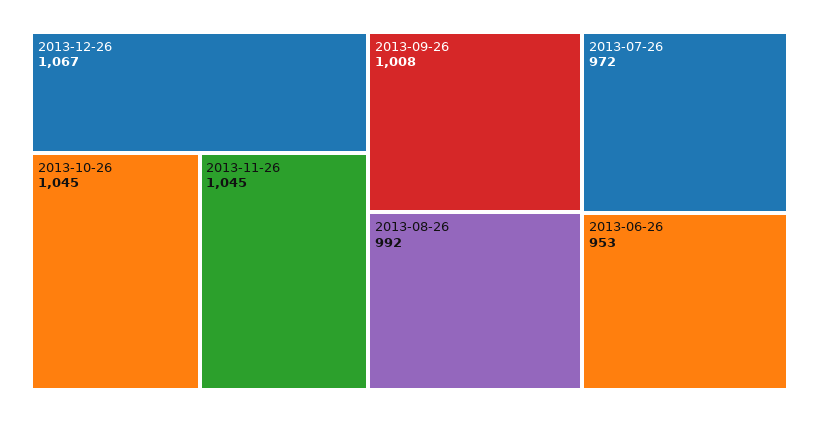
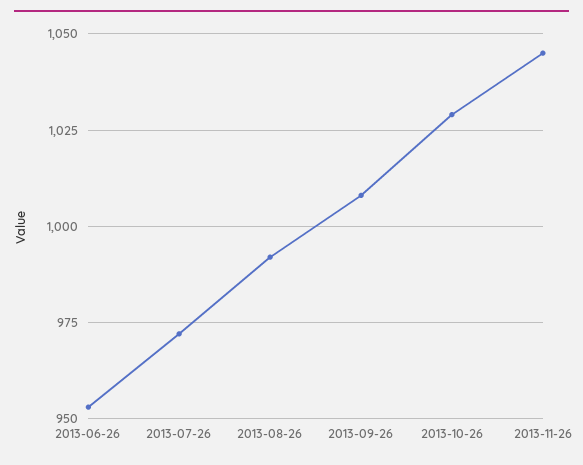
  {
-   "2013-12-26": 1067,
-   "2013-10-26": 1045,
+   "2013-10-26": 1030,
    "2013-11-26": 1045,
    "2013-09-26": 1008,
    "2013-08-26": 992,
    "2013-07-26": 972,
    "2013-06-26": 953
  }

